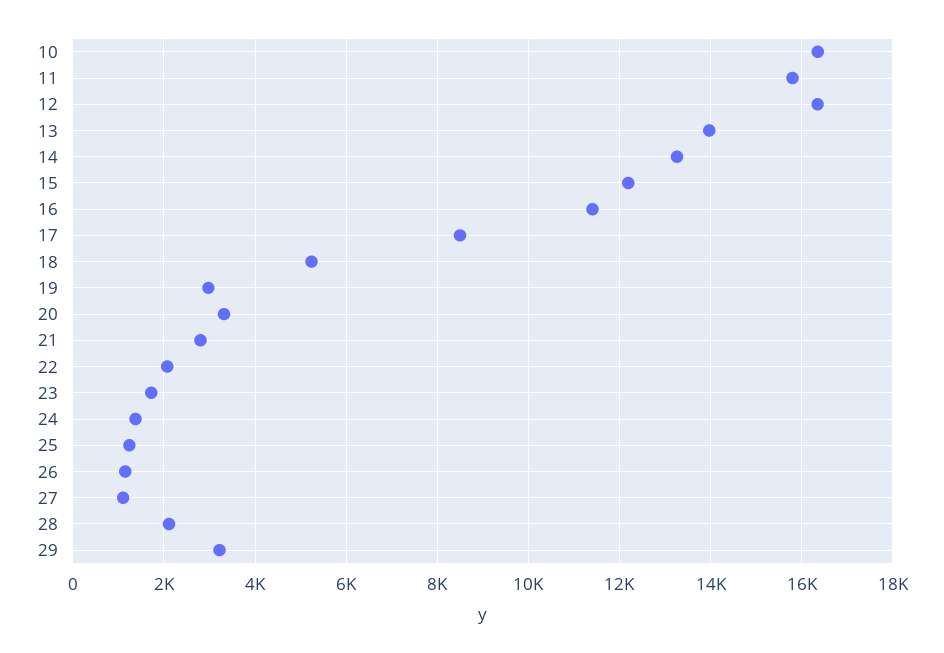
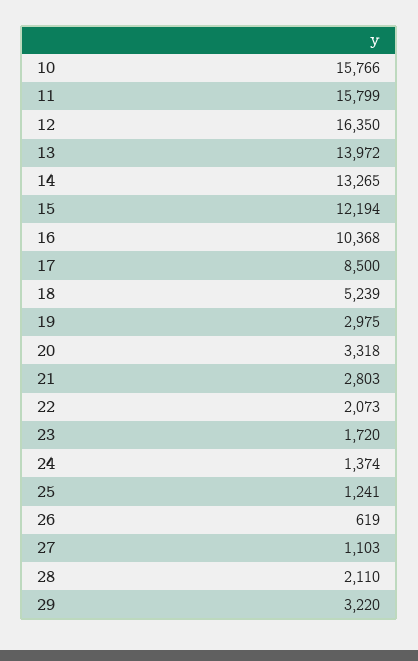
  {
-   "10": 16400,
+   "10": 15766,
    "11": 15799,
    "12": 16350,
    "13": 13972,
    "14": 13265,
    "15": 12194,
-   "16": 11400,
+   "16": 10368,
    "17": 8500,
    "18": 5239,
    "19": 2975,
    "20": 3318,
    "21": 2803,
    "22": 2073,
    "23": 1720,
    "24": 1374,
    "25": 1241,
-   "26": 1200,
+   "26": 619,
    "27": 1103,
    "28": 2110,
    "29": 3220
  }

